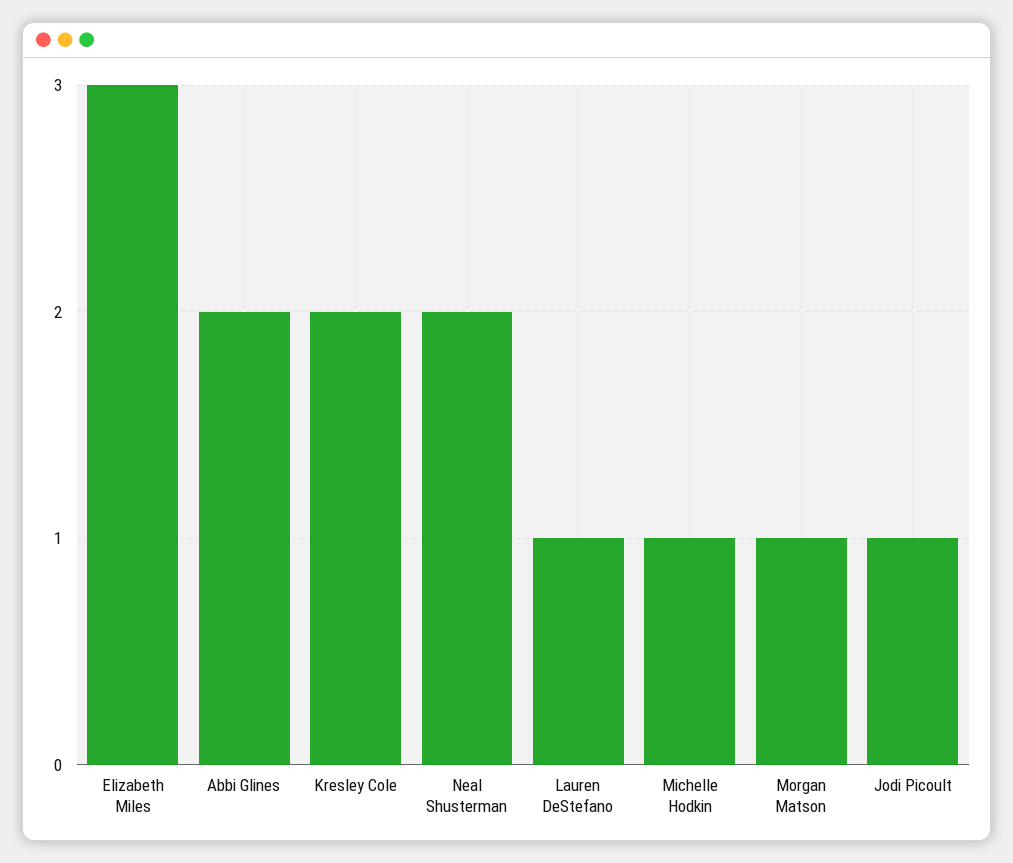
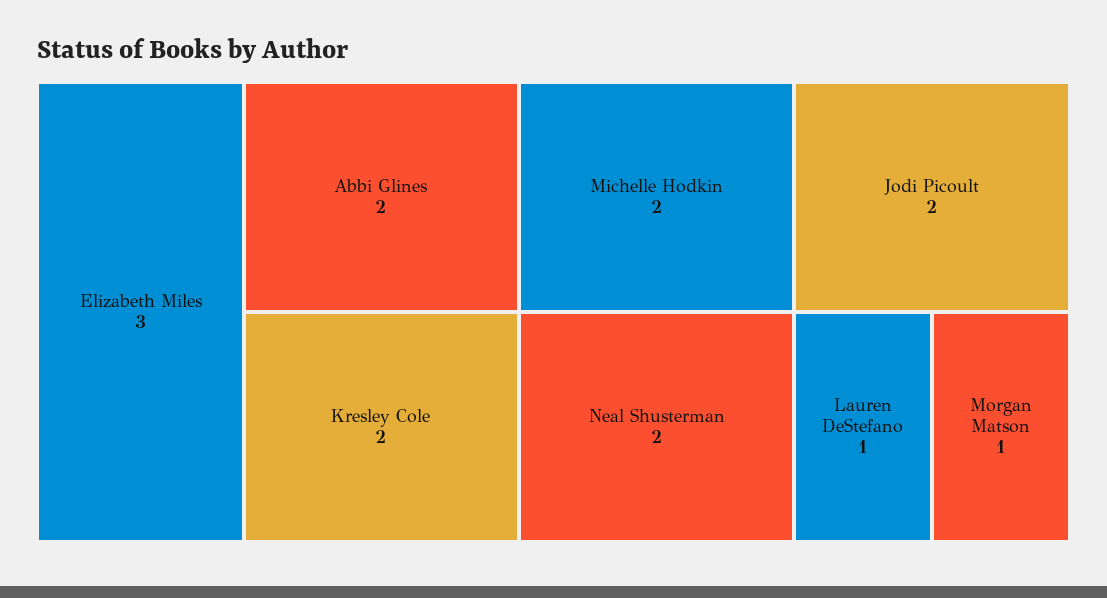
  {
    "Elizabeth Miles": 3,
    "Abbi Glines": 2,
    "Kresley Cole": 2,
    "Neal Shusterman": 2,
    "Lauren DeStefano": 1,
-   "Michelle Hodkin": 1,
+   "Michelle Hodkin": 2,
    "Morgan Matson": 1,
-   "Jodi Picoult": 1
+   "Jodi Picoult": 2
  }

